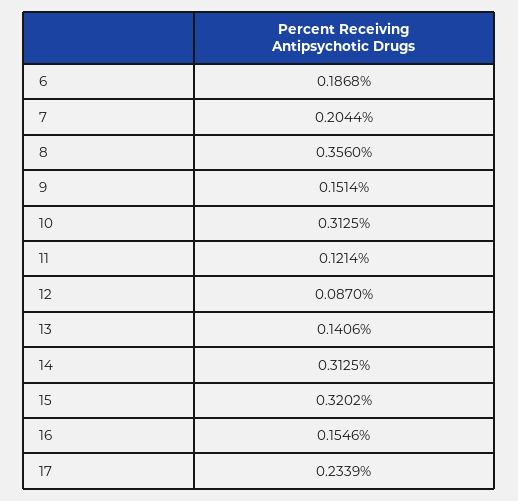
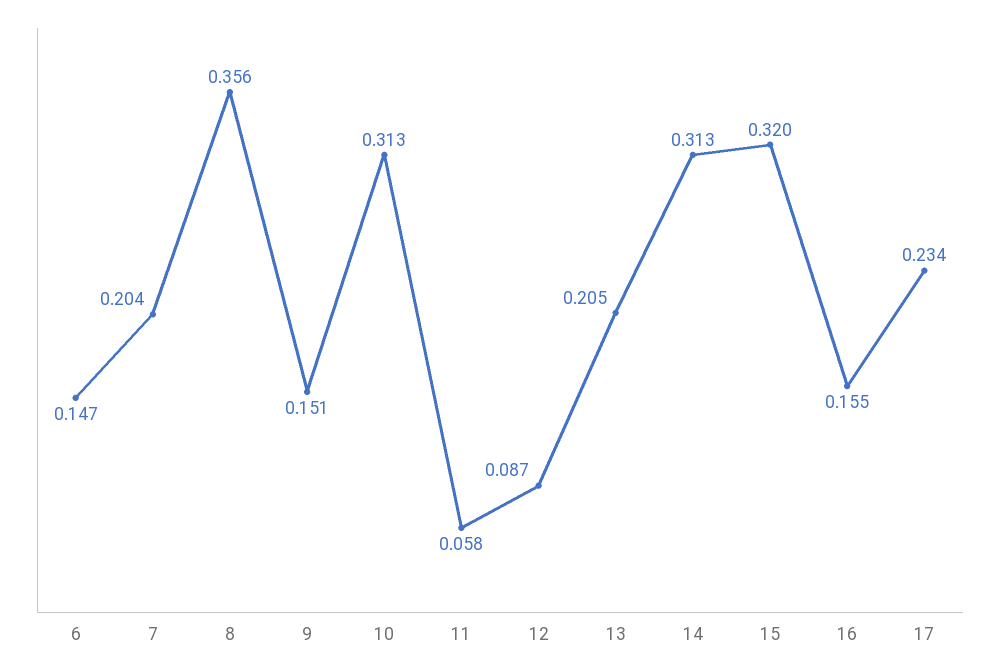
  {
-   "6": 0.1868,
+   "6": 0.147,
    "7": 0.2044,
    "8": 0.356,
    "9": 0.1514,
    "10": 0.3125,
-   "11": 0.1214,
+   "11": 0.058,
    "12": 0.087,
-   "13": 0.1406,
+   "13": 0.205,
    "14": 0.3125,
    "15": 0.3202,
    "16": 0.1546,
    "17": 0.2339
  }

